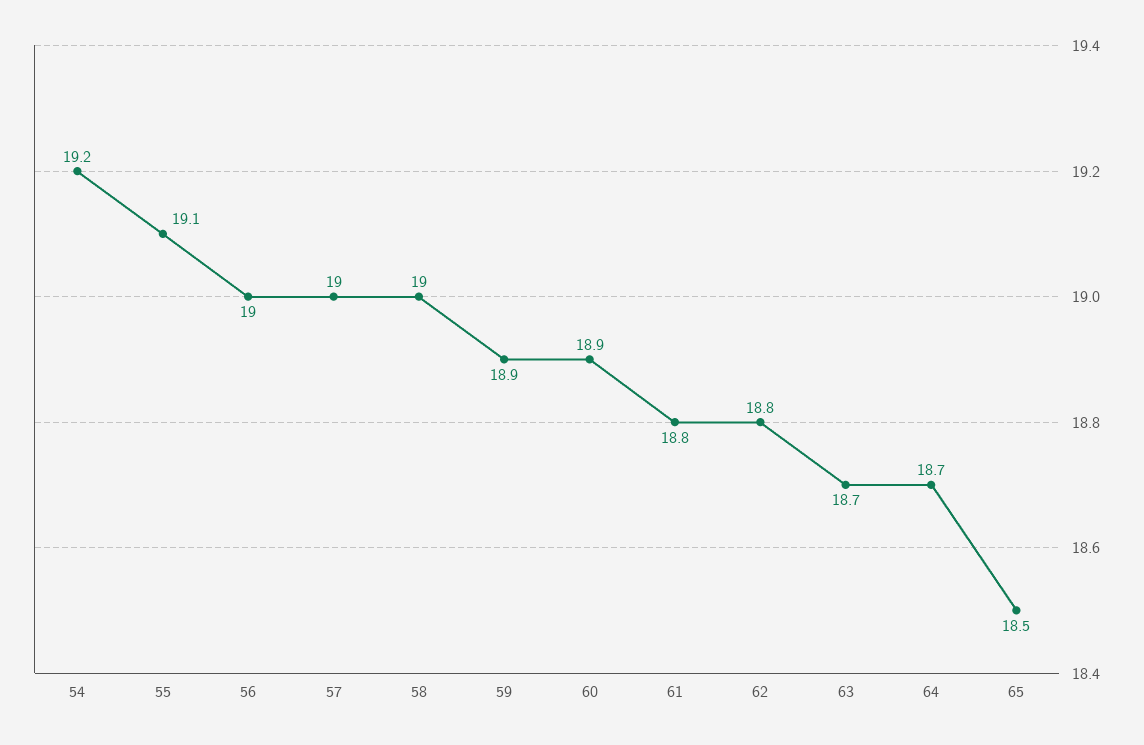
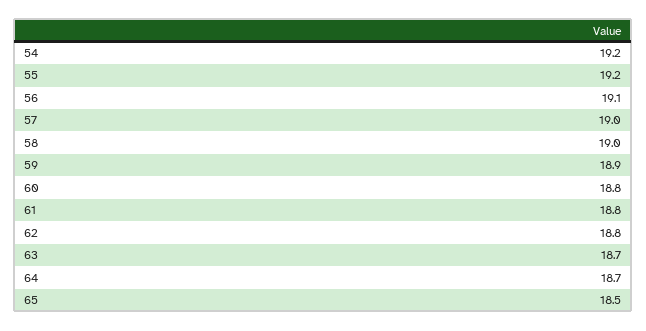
  {
    "54": 19.2,
-   "55": 19.1,
+   "55": 19.2,
-   "56": 19,
+   "56": 19.1,
    "57": 19,
    "58": 19,
    "59": 18.9,
-   "60": 18.9,
+   "60": 18.8,
    "61": 18.8,
    "62": 18.8,
    "63": 18.7,
    "64": 18.7,
    "65": 18.5
  }

